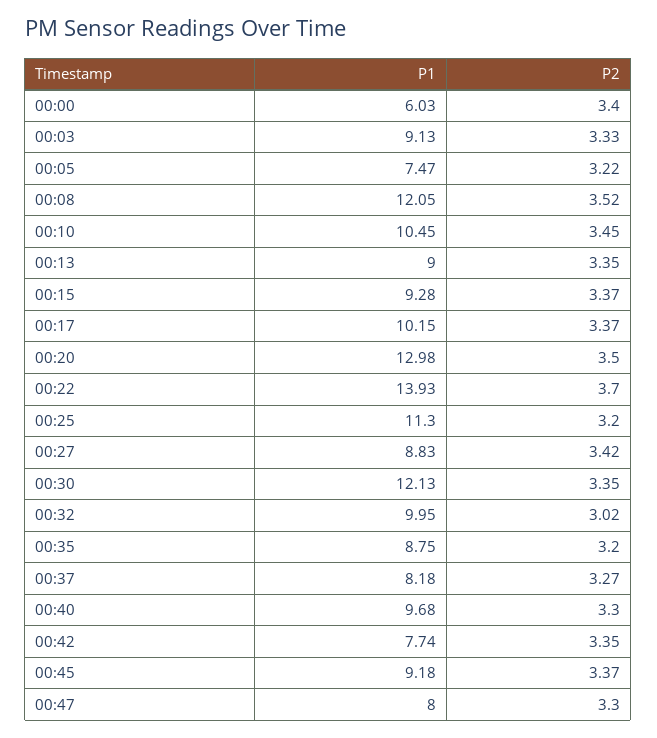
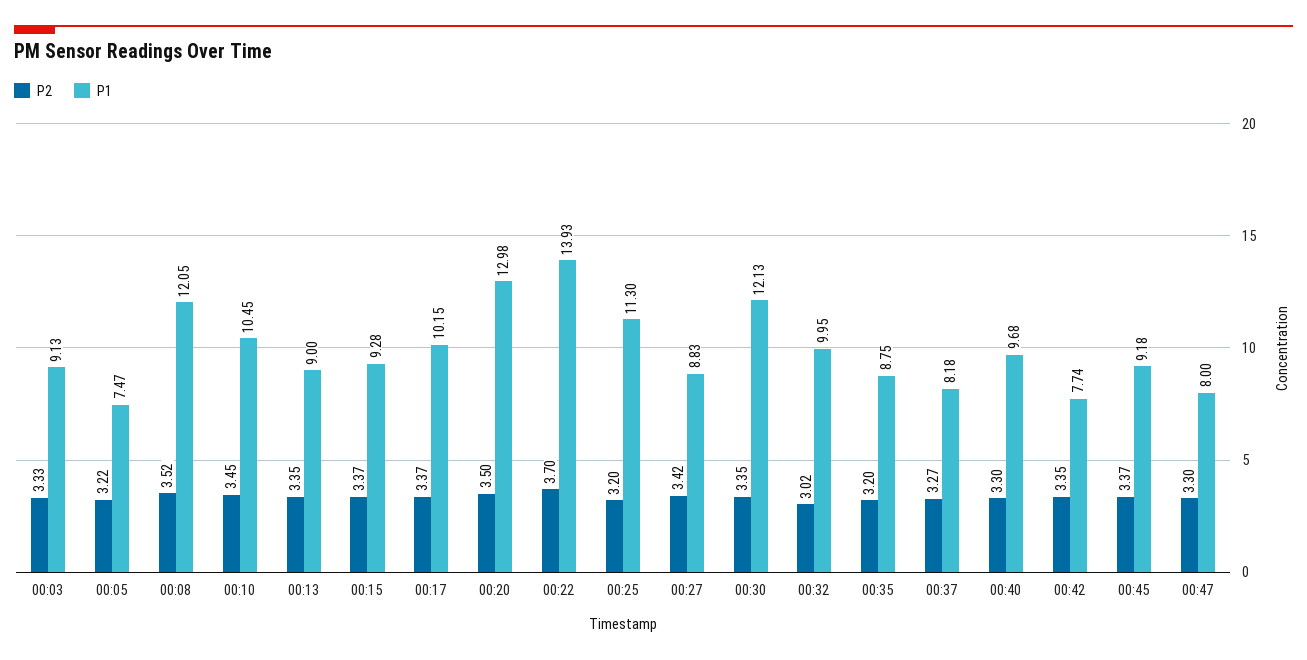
  {
    "P1": {
-     "00:00": 6.03,
      "00:03": 9.13,
      "00:05": 7.47,
      "00:08": 12.05,
      "00:10": 10.45,
      "00:13": 9,
      "00:15": 9.28,
      "00:17": 10.15,
      "00:20": 12.98,
      "00:22": 13.93,
      "00:25": 11.3,
      "00:27": 8.83,
      "00:30": 12.13,
      "00:32": 9.95,
      "00:35": 8.75,
      "00:37": 8.18,
      "00:40": 9.68,
      "00:42": 7.74,
      "00:45": 9.18,
      "00:47": 8
    },
    "P2": {
-     "00:00": 3.4,
      "00:03": 3.33,
      "00:05": 3.22,
      "00:08": 3.52,
      "00:10": 3.45,
      "00:13": 3.35,
      "00:15": 3.37,
      "00:17": 3.37,
      "00:20": 3.5,
      "00:22": 3.7,
      "00:25": 3.2,
      "00:27": 3.42,
      "00:30": 3.35,
      "00:32": 3.02,
      "00:35": 3.2,
      "00:37": 3.27,
      "00:40": 3.3,
      "00:42": 3.35,
      "00:45": 3.37,
      "00:47": 3.3
    }
  }

